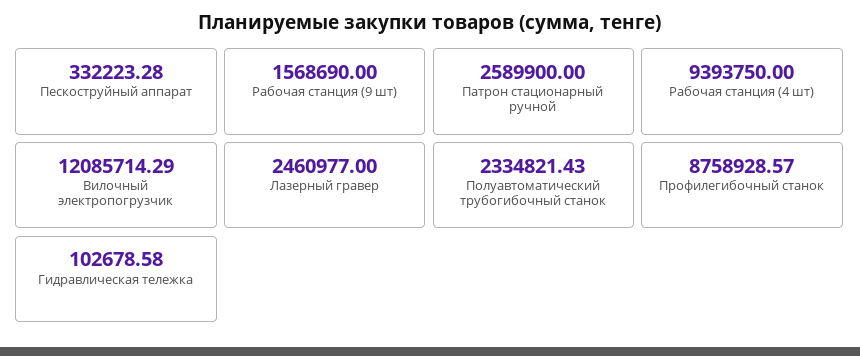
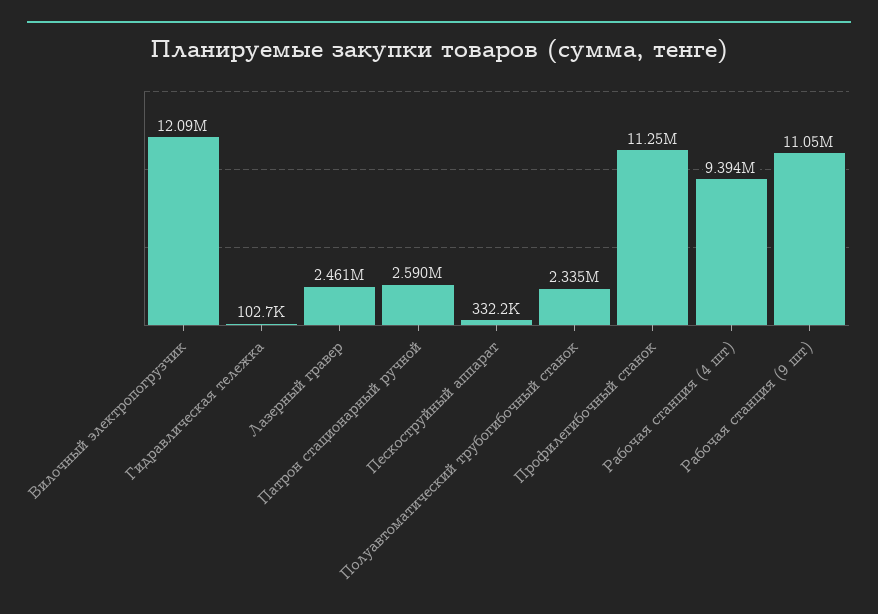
  {
    "Пескоструйный аппарат": 332223.28,
-   "Рабочая станция (9 шт)": 1568690,
+   "Рабочая станция (9 шт)": 11050000,
    "Патрон стационарный ручной": 2589900,
    "Рабочая станция (4 шт)": 9393750,
    "Вилочный электропогрузчик": 12085714.29,
    "Лазерный гравер": 2460977,
    "Полуавтоматический трубогибочный станок": 2334821.43,
-   "Профилегибочный станок": 8758928.57,
+   "Профилегибочный станок": 11250000,
    "Гидравлическая тележка": 102678.58
  }

